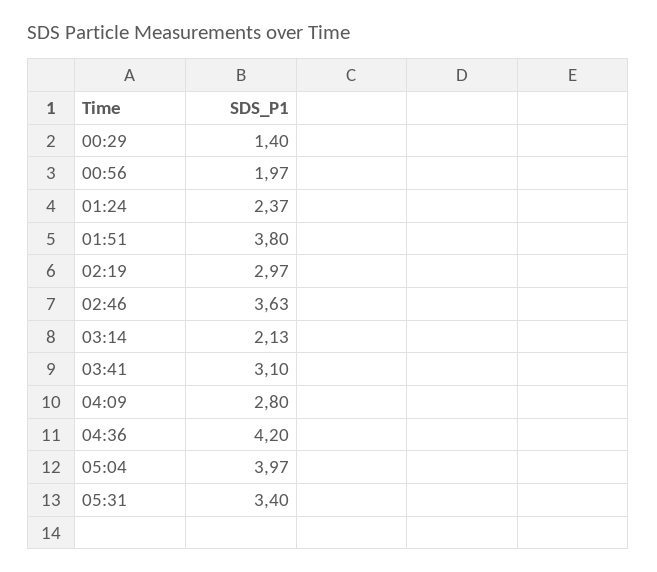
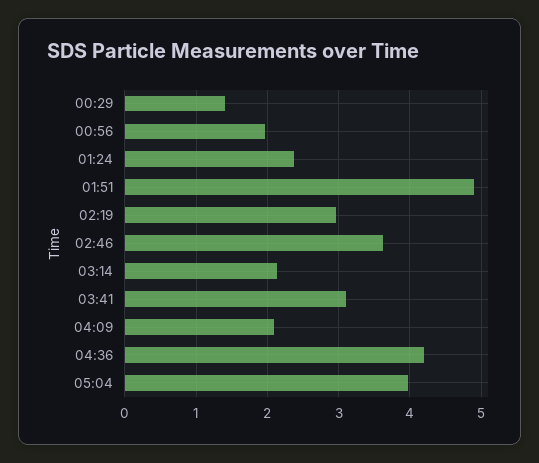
  {
    "00:29": 1.4,
    "00:56": 1.97,
    "01:24": 2.37,
-   "01:51": 3.8,
+   "01:51": 4.9,
    "02:19": 2.97,
    "02:46": 3.63,
    "03:14": 2.13,
    "03:41": 3.1,
-   "04:09": 2.8,
+   "04:09": 2.1,
    "04:36": 4.2,
-   "05:04": 3.97,
+   "05:04": 3.97
-   "05:31": 3.4
  }

